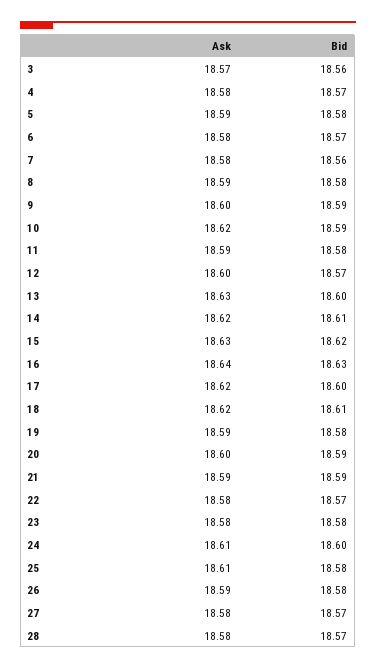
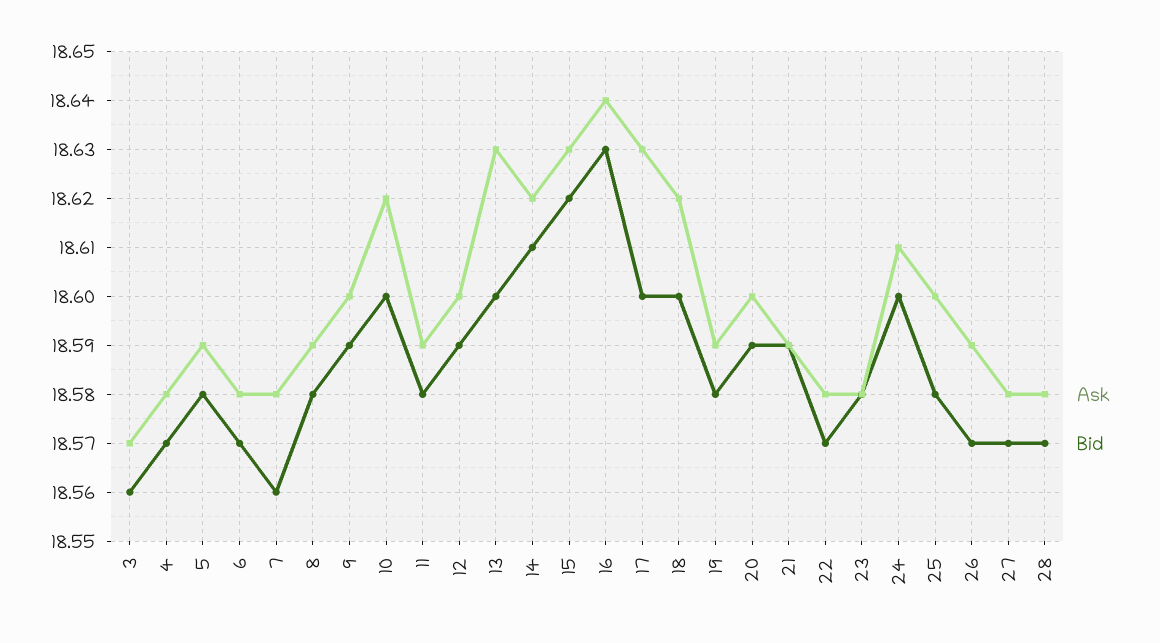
  {
    "Ask": {
      "3": 18.57,
      "4": 18.58,
      "5": 18.59,
      "6": 18.58,
      "7": 18.58,
      "8": 18.59,
      "9": 18.6,
      "10": 18.62,
      "11": 18.59,
      "12": 18.6,
      "13": 18.63,
      "14": 18.62,
      "15": 18.63,
      "16": 18.64,
-     "17": 18.62,
+     "17": 18.63,
      "18": 18.62,
      "19": 18.59,
      "20": 18.6,
      "21": 18.59,
      "22": 18.58,
      "23": 18.58,
      "24": 18.61,
-     "25": 18.61,
+     "25": 18.6,
      "26": 18.59,
      "27": 18.58,
      "28": 18.58
    },
    "Bid": {
      "3": 18.56,
      "4": 18.57,
      "5": 18.58,
      "6": 18.57,
      "7": 18.56,
      "8": 18.58,
      "9": 18.59,
-     "10": 18.59,
+     "10": 18.6,
      "11": 18.58,
-     "12": 18.57,
+     "12": 18.59,
      "13": 18.6,
      "14": 18.61,
      "15": 18.62,
      "16": 18.63,
      "17": 18.6,
-     "18": 18.61,
+     "18": 18.6,
      "19": 18.58,
      "20": 18.59,
      "21": 18.59,
      "22": 18.57,
      "23": 18.58,
      "24": 18.6,
      "25": 18.58,
-     "26": 18.58,
+     "26": 18.57,
      "27": 18.57,
      "28": 18.57
    }
  }

